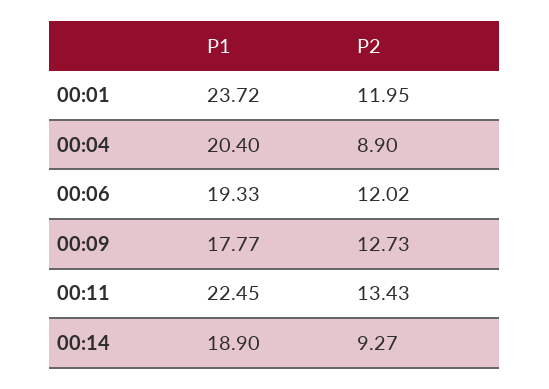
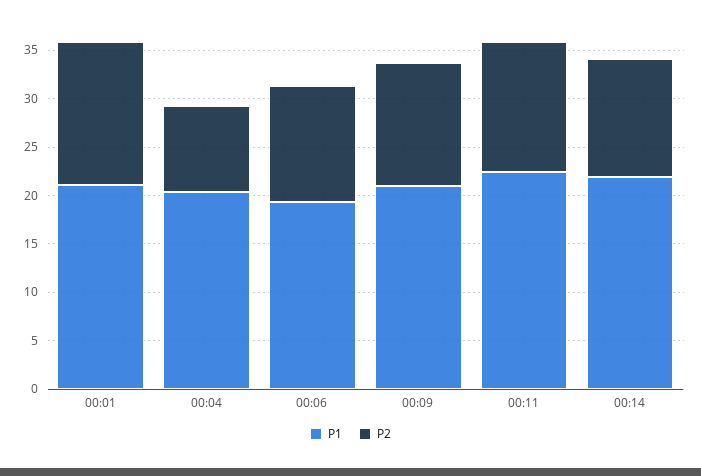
  {
    "P1": {
-     "00:01": 23.72,
+     "00:01": 21,
      "00:04": 20.4,
      "00:06": 19.33,
-     "00:09": 17.77,
+     "00:09": 21,
      "00:11": 22.45,
-     "00:14": 18.9
+     "00:14": 22
    },
    "P2": {
-     "00:01": 11.95,
+     "00:01": 15,
      "00:04": 8.9,
      "00:06": 12.02,
      "00:09": 12.73,
      "00:11": 13.43,
-     "00:14": 9.27
+     "00:14": 12
    }
  }

